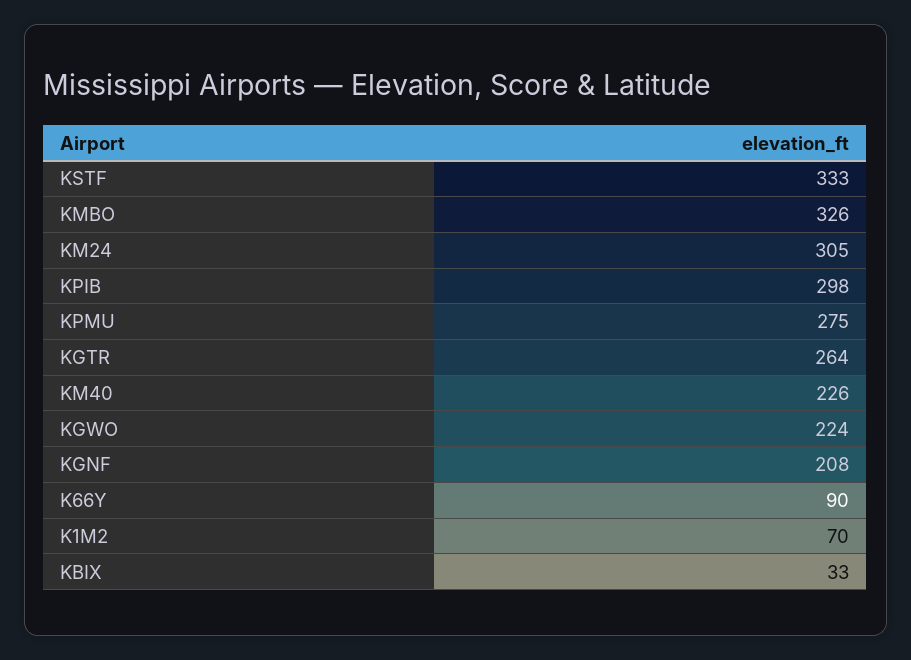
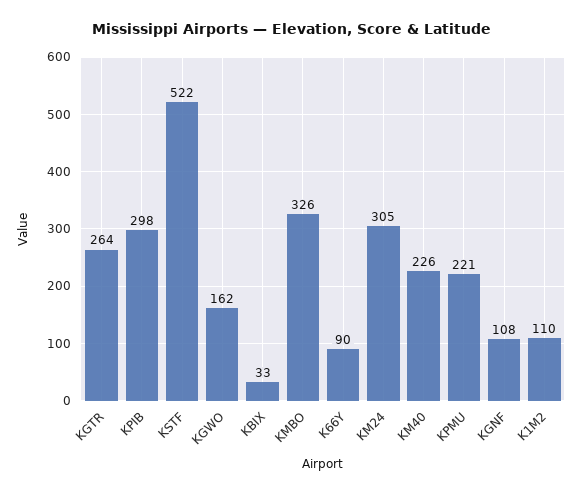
  {
-   "KSTF": 333,
+   "KSTF": 522,
    "KMBO": 326,
    "KM24": 305,
    "KPIB": 298,
-   "KPMU": 275,
+   "KPMU": 221,
    "KGTR": 264,
    "KM40": 226,
-   "KGWO": 224,
+   "KGWO": 162,
-   "KGNF": 208,
+   "KGNF": 108,
    "K66Y": 90,
-   "K1M2": 70,
+   "K1M2": 110,
    "KBIX": 33
  }

